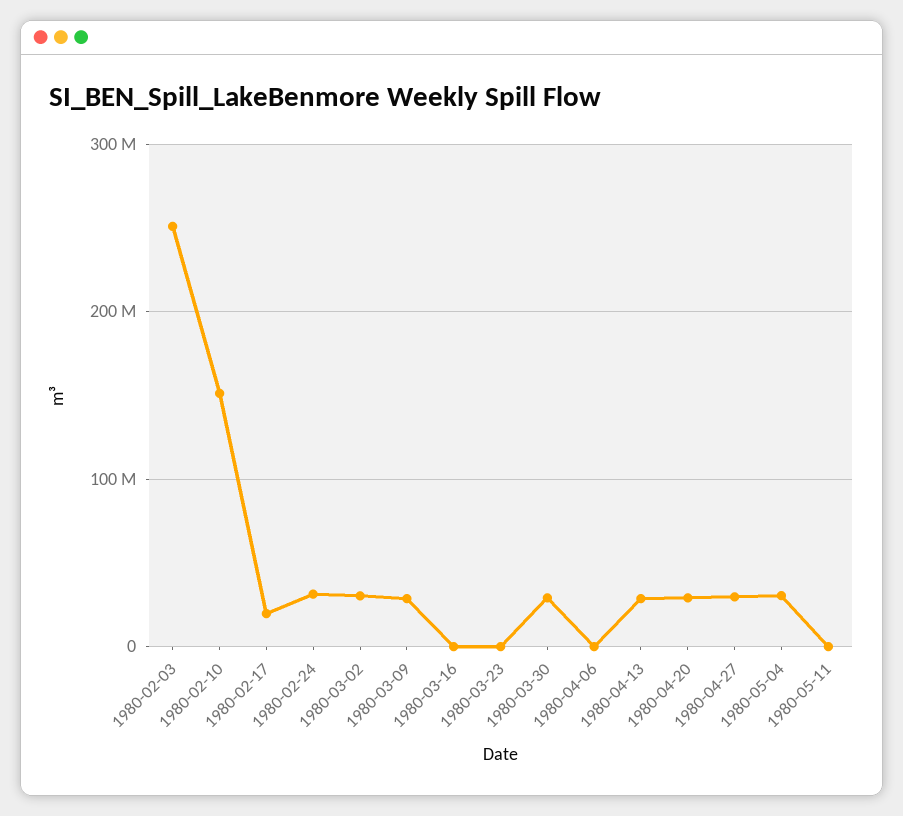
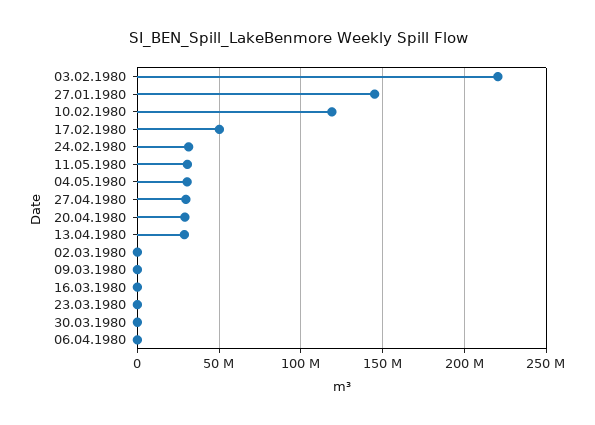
  {
-   "1980-02-03": 250000000,
+   "1980-02-03": 220000000,
-   "1980-02-10": 150000000,
+   "1980-02-10": 120000000,
-   "1980-02-17": 20000000,
+   "1980-02-17": 50000000,
    "1980-02-24": 30000000,
-   "1980-03-02": 30000000,
+   "1980-03-02": 0,
-   "1980-03-09": 30000000,
+   "1980-03-09": 0,
    "1980-03-16": 0,
    "1980-03-23": 0,
-   "1980-03-30": 30000000,
+   "1980-03-30": 0,
    "1980-04-06": 0,
    "1980-04-13": 30000000,
    "1980-04-20": 30000000,
    "1980-04-27": 30000000,
    "1980-05-04": 30000000,
-   "1980-05-11": 0
+   "1980-05-11": 30000000,
+   "27.01.1980": 145000000
  }

